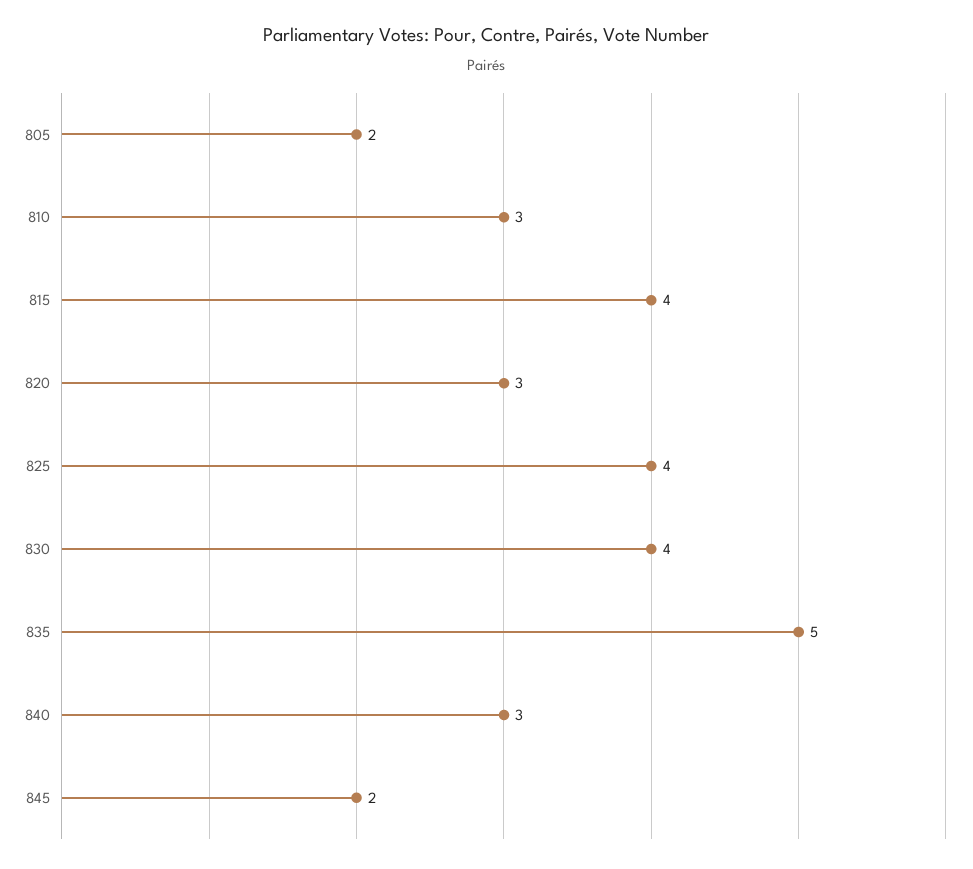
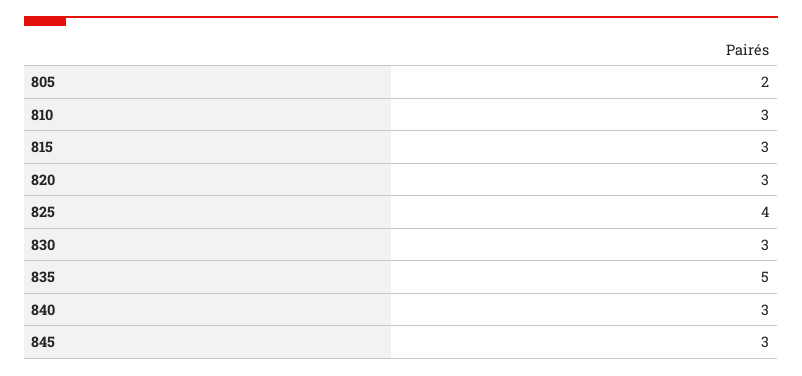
  {
    "805": 2,
    "810": 3,
-   "815": 4,
+   "815": 3,
    "820": 3,
    "825": 4,
-   "830": 4,
+   "830": 3,
    "835": 5,
    "840": 3,
-   "845": 2
+   "845": 3
  }

